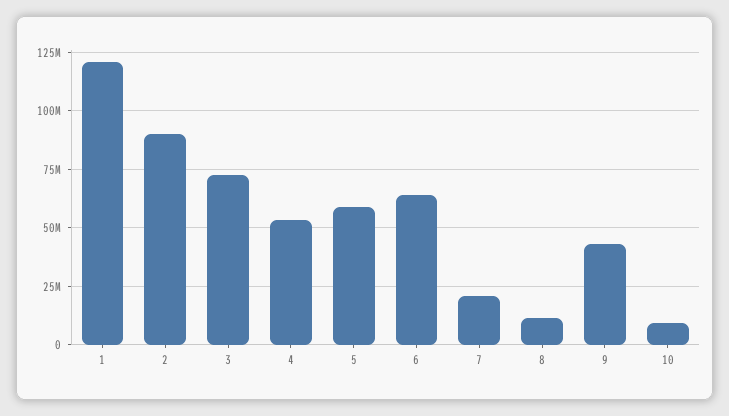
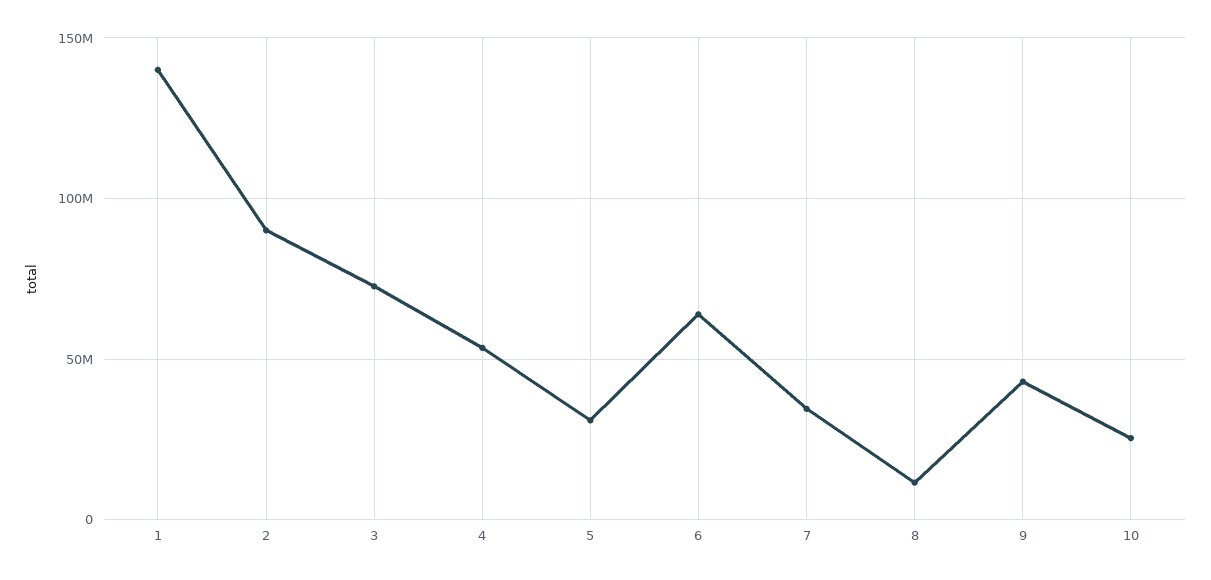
  {
-   "1": 120000000,
+   "1": 140000000,
    "2": 90000000,
    "3": 75000000,
    "4": 55000000,
-   "5": 60000000,
+   "5": 30000000,
    "6": 65000000,
-   "7": 20000000,
+   "7": 35000000,
    "8": 10000000,
    "9": 45000000,
-   "10": 10000000
+   "10": 25000000
  }

